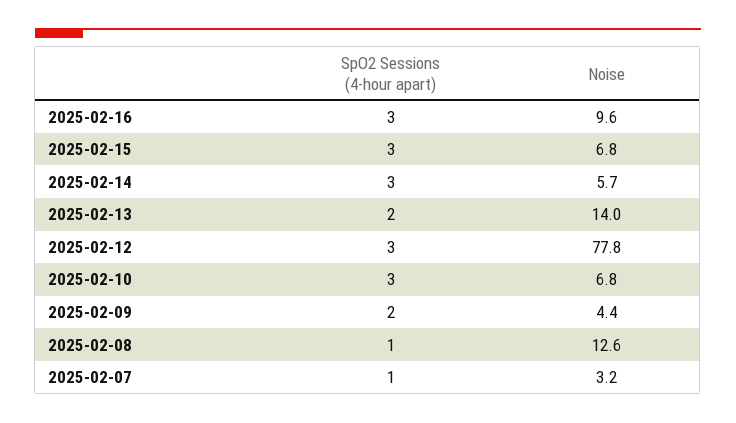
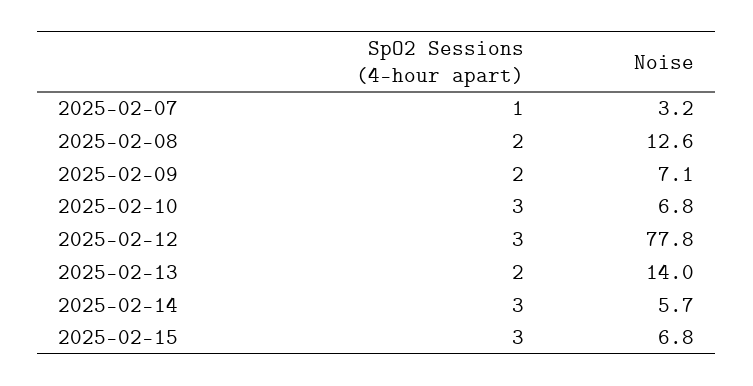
  {
    "SpO2 Sessions (4-hour apart)": {
-     "2025-02-16": 3,
      "2025-02-15": 3,
      "2025-02-14": 3,
      "2025-02-13": 2,
      "2025-02-12": 3,
      "2025-02-10": 3,
      "2025-02-09": 2,
-     "2025-02-08": 1,
+     "2025-02-08": 2,
      "2025-02-07": 1
    },
    "Noise": {
-     "2025-02-16": 9.6,
      "2025-02-15": 6.8,
      "2025-02-14": 5.7,
      "2025-02-13": 14,
      "2025-02-12": 77.8,
      "2025-02-10": 6.8,
-     "2025-02-09": 4.4,
+     "2025-02-09": 7.1,
      "2025-02-08": 12.6,
      "2025-02-07": 3.2
    }
  }

